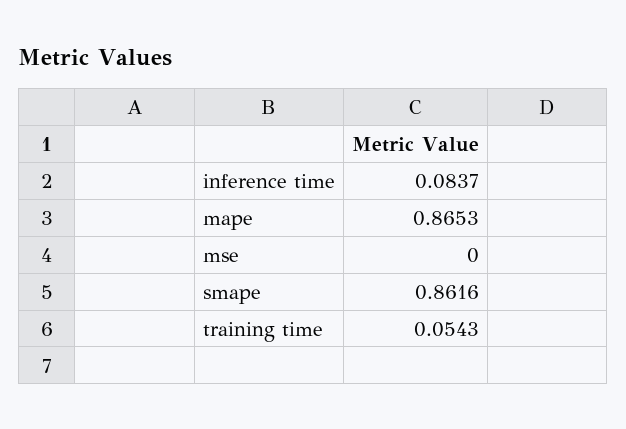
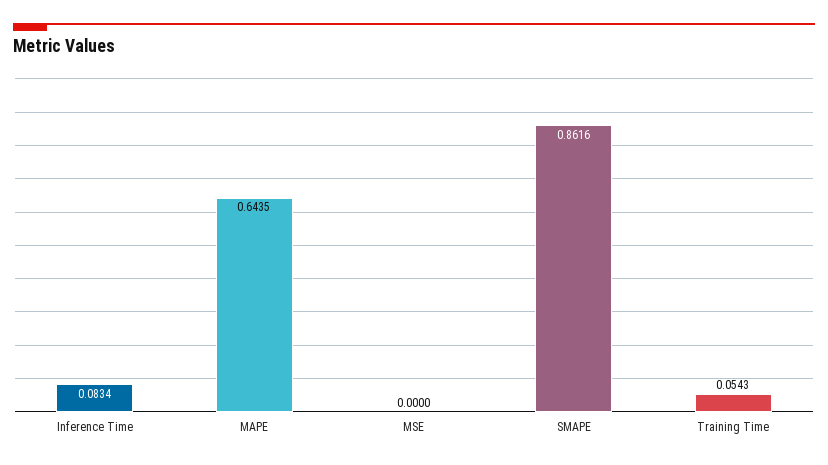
  {
-   "inference time": 0.0837,
+   "inference time": 0.0834,
-   "mape": 0.8653,
+   "mape": 0.6435,
    "mse": 0,
    "smape": 0.8616,
    "training time": 0.0543
  }

